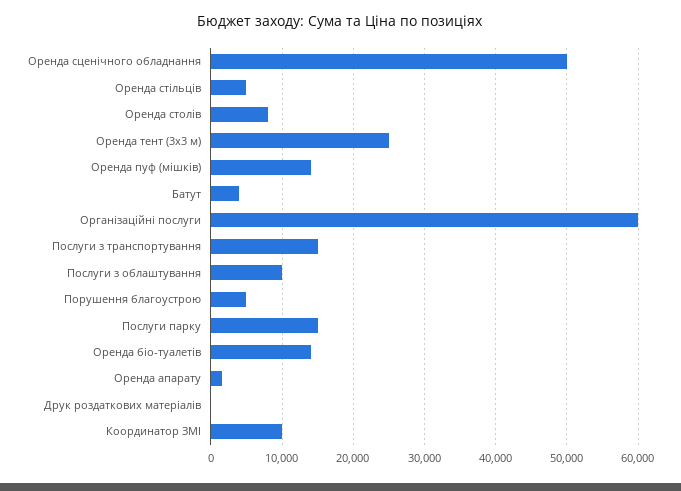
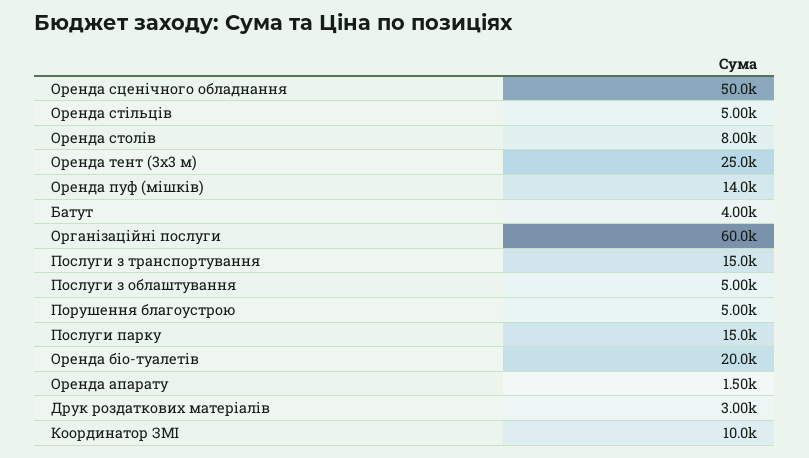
  {
    "Оренда сценічного обладнання": 50000,
    "Оренда стільців": 5000,
    "Оренда столів": 8000,
    "Оренда тент (3х3 м)": 25000,
    "Оренда пуф (мішків)": 14000,
    "Батут": 4000,
    "Організаційні послуги": 60000,
    "Послуги з транспортування": 15000,
-   "Послуги з облаштування": 10000,
+   "Послуги з облаштування": 5000,
    "Порушення благоустрою": 5000,
    "Послуги парку": 15000,
-   "Оренда біо-туалетів": 14000,
+   "Оренда біо-туалетів": 20000,
    "Оренда апарату": 1500,
-   "Друк роздаткових матеріалів": 0,
+   "Друк роздаткових матеріалів": 3000,
    "Координатор ЗМІ": 10000
  }

